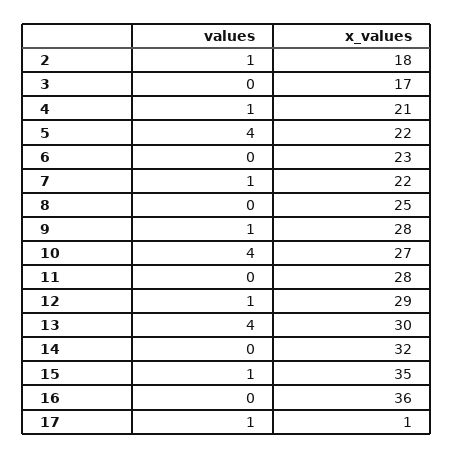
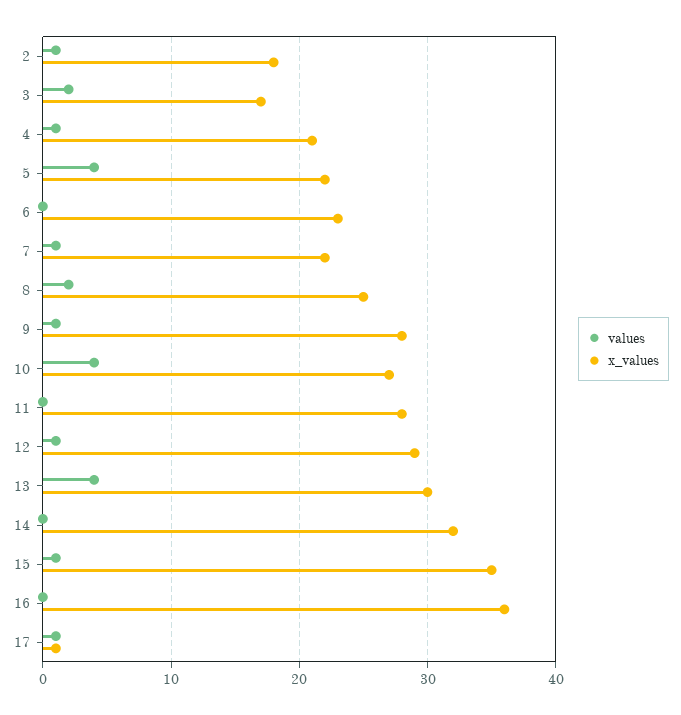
  {
    "values": {
      "2": 1,
-     "3": 0,
+     "3": 2,
      "4": 1,
      "5": 4,
      "6": 0,
      "7": 1,
-     "8": 0,
+     "8": 2,
      "9": 1,
      "10": 4,
      "11": 0,
      "12": 1,
      "13": 4,
      "14": 0,
      "15": 1,
      "16": 0,
      "17": 1
    },
    "x_values": {
      "2": 18,
      "3": 17,
      "4": 21,
      "5": 22,
      "6": 23,
      "7": 22,
      "8": 25,
      "9": 28,
      "10": 27,
      "11": 28,
      "12": 29,
      "13": 30,
      "14": 32,
      "15": 35,
      "16": 36,
      "17": 1
    }
  }

